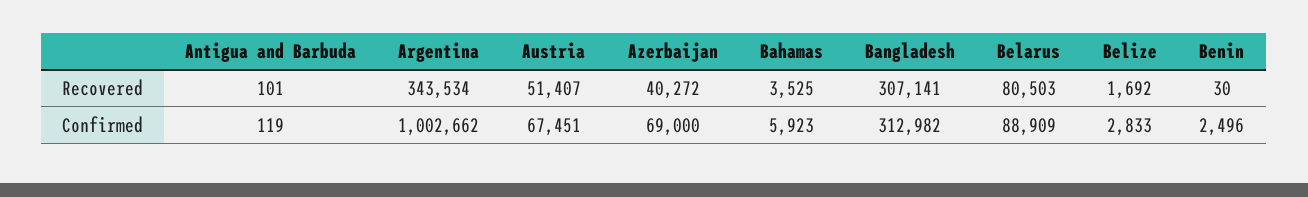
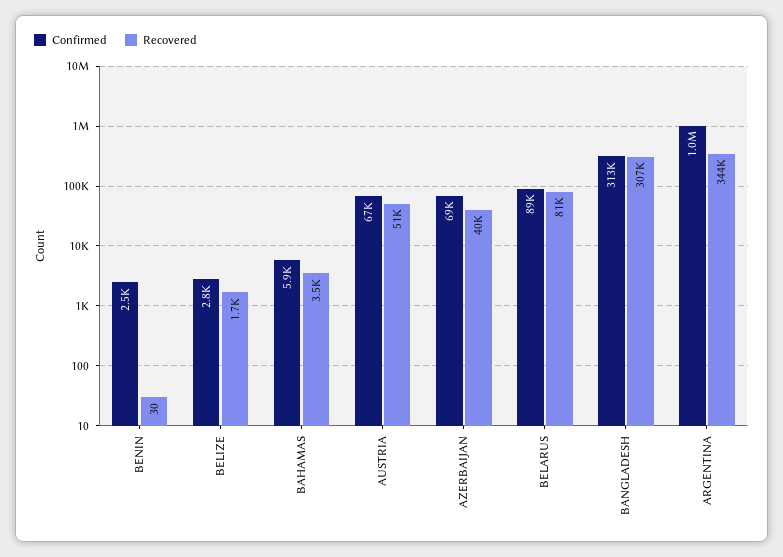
  {
    "Recovered": {
-     "Antigua and Barbuda": 101,
      "Argentina": 343534,
      "Austria": 51407,
      "Azerbaijan": 40272,
      "Bahamas": 3525,
      "Bangladesh": 307141,
      "Belarus": 80503,
      "Belize": 1692,
      "Benin": 30
    },
    "Confirmed": {
-     "Antigua and Barbuda": 119,
      "Argentina": 1002662,
      "Austria": 67451,
      "Azerbaijan": 69000,
      "Bahamas": 5923,
      "Bangladesh": 312982,
      "Belarus": 88909,
      "Belize": 2833,
      "Benin": 2496
    }
  }

